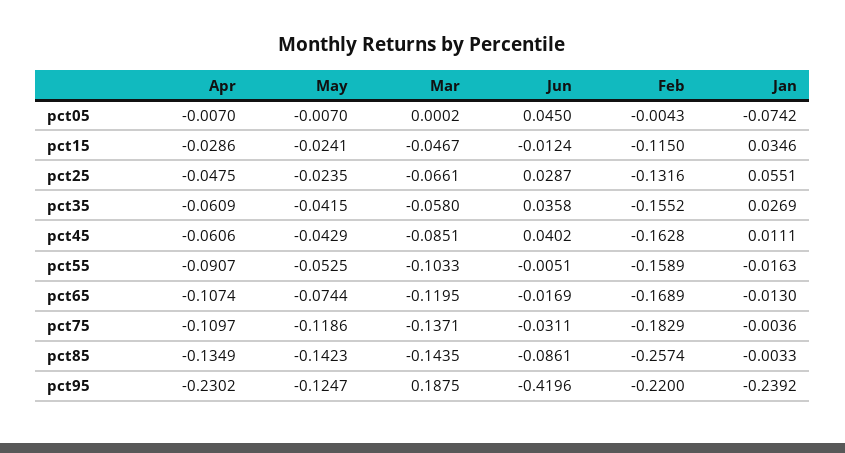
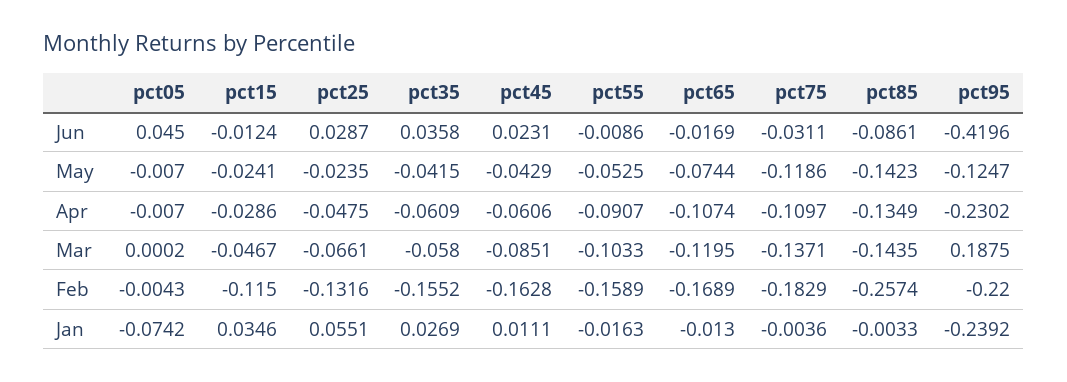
  {
    "Apr": {
      "pct05": -0.007,
      "pct15": -0.0286,
      "pct25": -0.0475,
      "pct35": -0.0609,
      "pct45": -0.0606,
      "pct55": -0.0907,
      "pct65": -0.1074,
      "pct75": -0.1097,
      "pct85": -0.1349,
      "pct95": -0.2302
    },
    "May": {
      "pct05": -0.007,
      "pct15": -0.0241,
      "pct25": -0.0235,
      "pct35": -0.0415,
      "pct45": -0.0429,
      "pct55": -0.0525,
      "pct65": -0.0744,
      "pct75": -0.1186,
      "pct85": -0.1423,
      "pct95": -0.1247
    },
    "Mar": {
      "pct05": 0.0002,
      "pct15": -0.0467,
      "pct25": -0.0661,
      "pct35": -0.058,
      "pct45": -0.0851,
      "pct55": -0.1033,
      "pct65": -0.1195,
      "pct75": -0.1371,
      "pct85": -0.1435,
      "pct95": 0.1875
    },
    "Jun": {
      "pct05": 0.045,
      "pct15": -0.0124,
      "pct25": 0.0287,
      "pct35": 0.0358,
-     "pct45": 0.0402,
+     "pct45": 0.0231,
-     "pct55": -0.0051,
+     "pct55": -0.0086,
      "pct65": -0.0169,
      "pct75": -0.0311,
      "pct85": -0.0861,
      "pct95": -0.4196
    },
    "Feb": {
      "pct05": -0.0043,
      "pct15": -0.115,
      "pct25": -0.1316,
      "pct35": -0.1552,
      "pct45": -0.1628,
      "pct55": -0.1589,
      "pct65": -0.1689,
      "pct75": -0.1829,
      "pct85": -0.2574,
      "pct95": -0.22
    },
    "Jan": {
      "pct05": -0.0742,
      "pct15": 0.0346,
      "pct25": 0.0551,
      "pct35": 0.0269,
      "pct45": 0.0111,
      "pct55": -0.0163,
      "pct65": -0.013,
      "pct75": -0.0036,
      "pct85": -0.0033,
      "pct95": -0.2392
    }
  }

